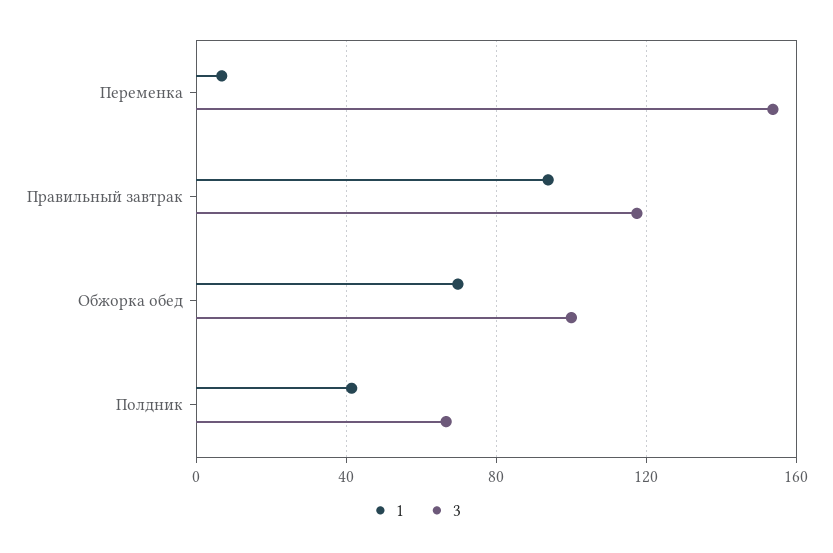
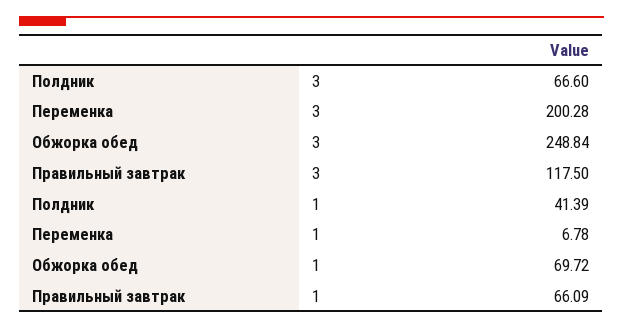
  {
    "1": {
      "Переменка": 6.78,
-     "Правильный завтрак": 95,
+     "Правильный завтрак": 66.09,
      "Обжорка обед": 69.72,
      "Полдник": 41.39
    },
    "3": {
-     "Переменка": 155,
+     "Переменка": 200.28,
      "Правильный завтрак": 117.5,
-     "Обжорка обед": 100,
+     "Обжорка обед": 248.84,
      "Полдник": 66.6
    }
  }

